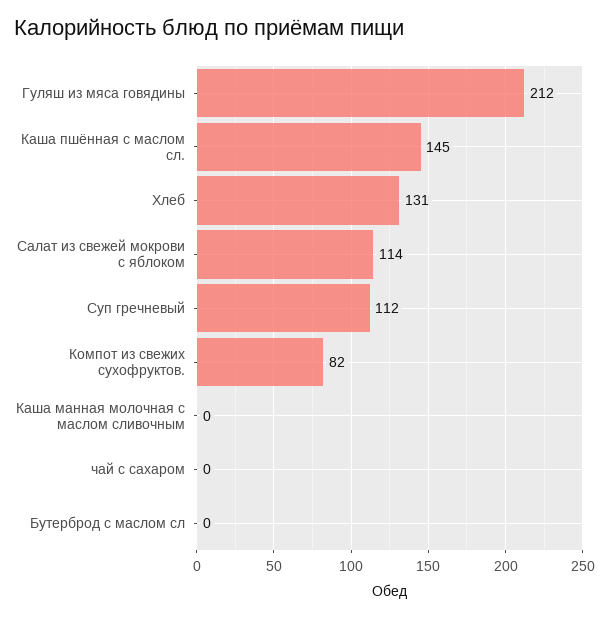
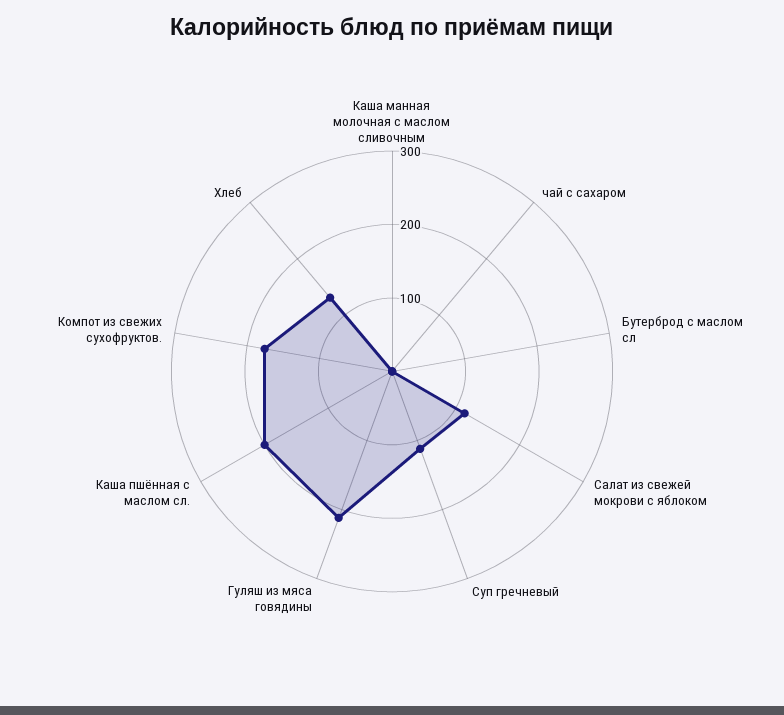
  {
    "Гуляш из мяса говядины": 212,
-   "Каша пшённая с маслом сл.": 145,
+   "Каша пшённая с маслом сл.": 200,
    "Хлеб": 131,
    "Салат из свежей мокрови с яблоком": 114,
    "Суп гречневый": 112,
-   "Компот из свежих сухофруктов.": 82,
+   "Компот из свежих сухофруктов.": 180,
    "Каша манная молочная с маслом сливочным": 0,
    "чай с сахаром": 0,
    "Бутерброд с маслом сл": 0
  }

